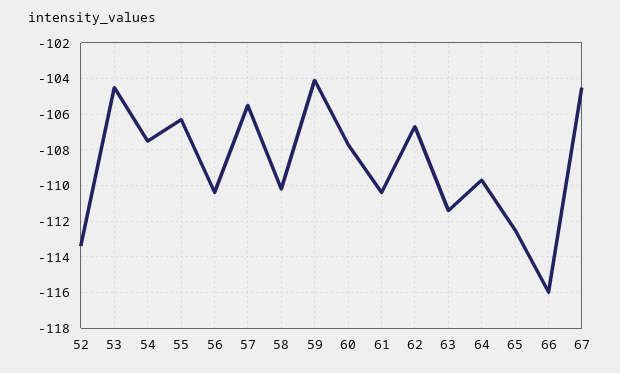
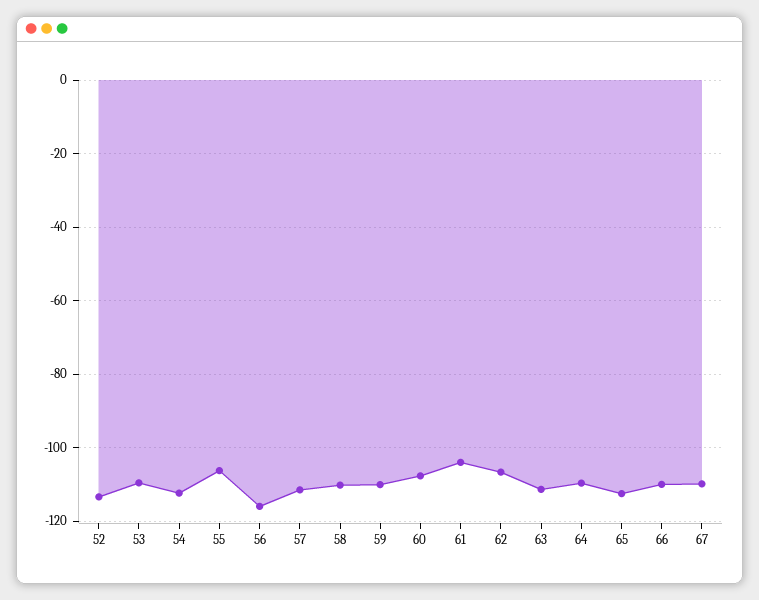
  {
    "52": -113.5,
-   "53": -104.5,
+   "53": -110,
-   "54": -107.5,
+   "54": -112,
    "55": -106.5,
-   "56": -110.5,
+   "56": -116,
-   "57": -105.5,
+   "57": -112,
    "58": -110,
-   "59": -104,
+   "59": -110,
    "60": -107.5,
-   "61": -110.5,
+   "61": -104,
    "62": -106.5,
    "63": -111.5,
    "64": -109.5,
    "65": -112.5,
-   "66": -116,
+   "66": -110,
-   "67": -104.5
+   "67": -110
  }

